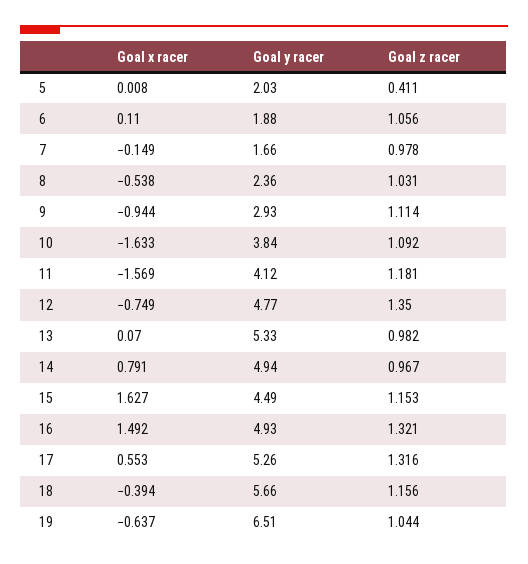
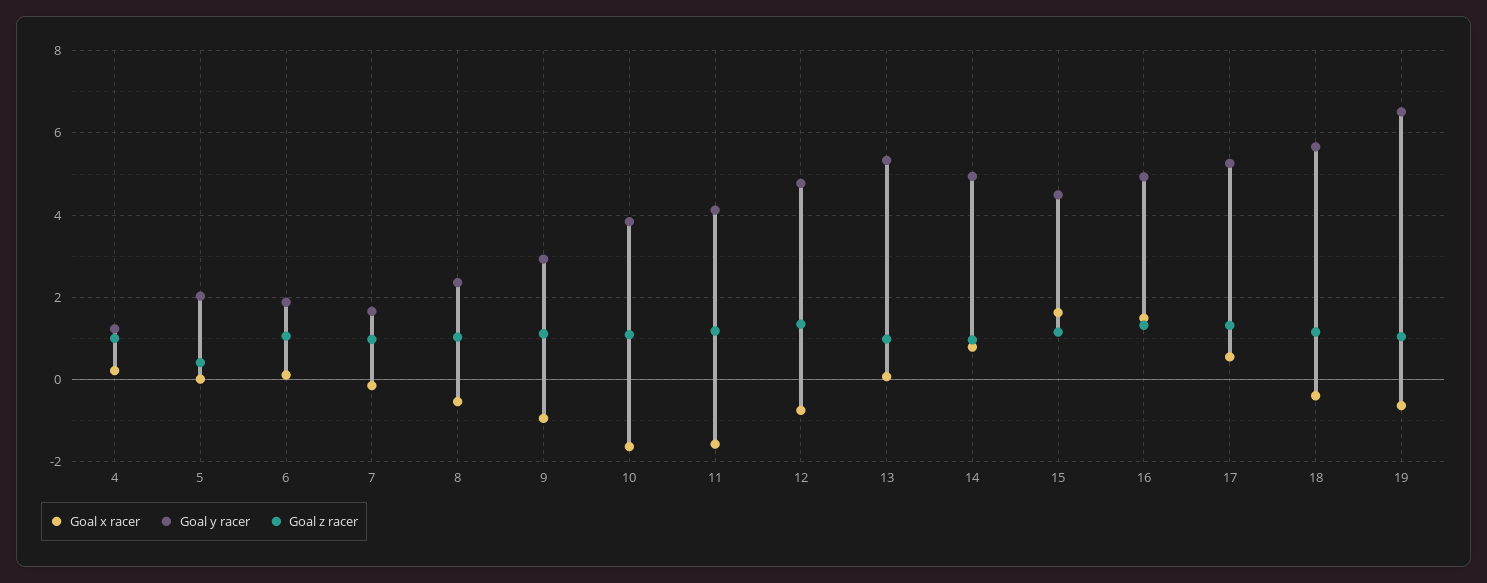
  {
    "Goal x racer": {
      "5": 0.008,
      "6": 0.11,
      "7": -0.149,
      "8": -0.538,
      "9": -0.944,
      "10": -1.633,
      "11": -1.569,
      "12": -0.749,
      "13": 0.07,
      "14": 0.791,
      "15": 1.627,
      "16": 1.492,
      "17": 0.553,
      "18": -0.394,
-     "19": -0.637
+     "19": -0.637,
+     "4": 0.2
    },
    "Goal y racer": {
      "5": 2.03,
      "6": 1.88,
      "7": 1.66,
      "8": 2.36,
      "9": 2.93,
      "10": 3.84,
      "11": 4.12,
      "12": 4.77,
      "13": 5.33,
      "14": 4.94,
      "15": 4.49,
      "16": 4.93,
      "17": 5.26,
      "18": 5.66,
-     "19": 6.51
+     "19": 6.51,
+     "4": 1.2
    },
    "Goal z racer": {
      "5": 0.411,
      "6": 1.056,
      "7": 0.978,
      "8": 1.031,
      "9": 1.114,
      "10": 1.092,
      "11": 1.181,
      "12": 1.35,
      "13": 0.982,
      "14": 0.967,
      "15": 1.153,
      "16": 1.321,
      "17": 1.316,
      "18": 1.156,
-     "19": 1.044
+     "19": 1.044,
+     "4": 1
    }
  }

